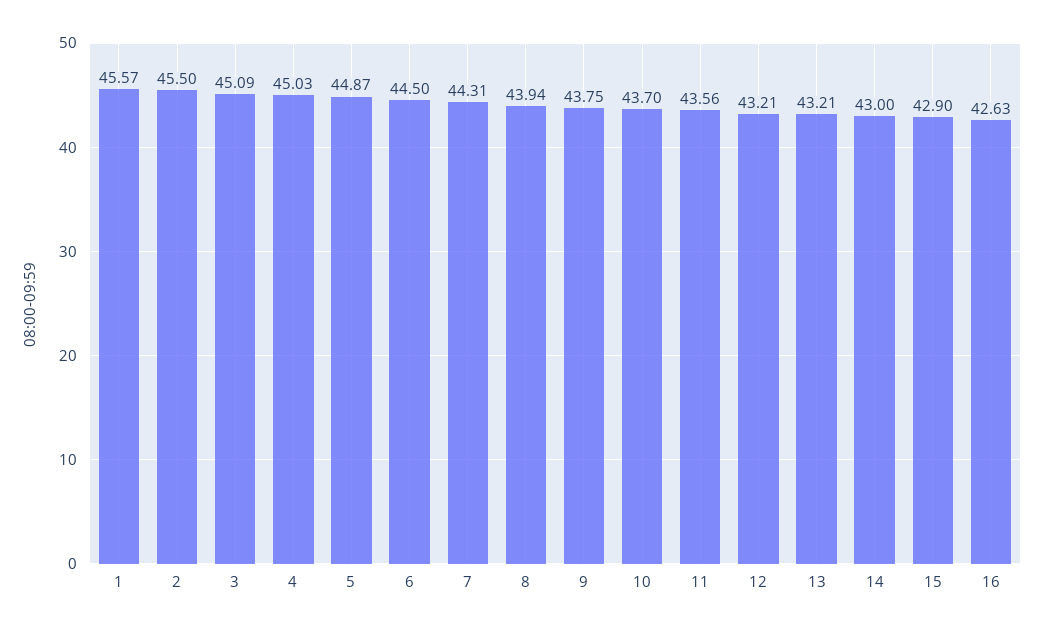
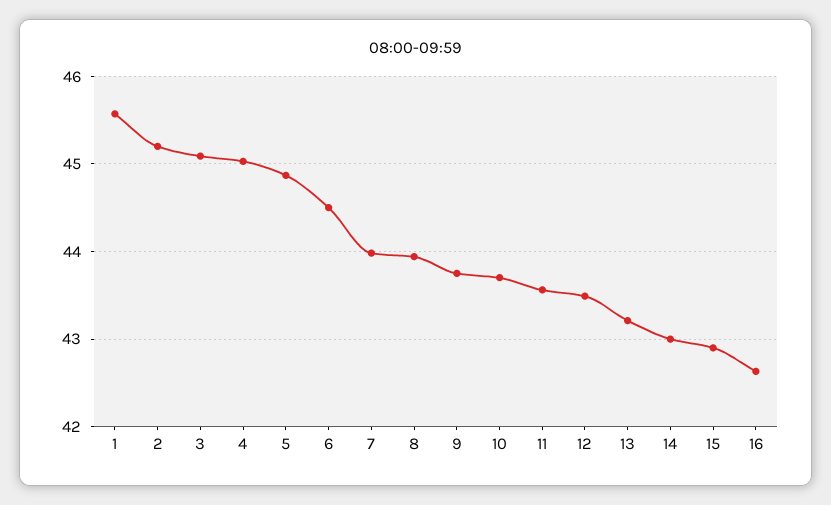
  {
    "1": 45.57,
-   "2": 45.5,
+   "2": 45.2,
    "3": 45.09,
    "4": 45.03,
    "5": 44.87,
    "6": 44.5,
-   "7": 44.31,
+   "7": 44,
    "8": 43.94,
    "9": 43.75,
    "10": 43.7,
    "11": 43.56,
-   "12": 43.21,
+   "12": 43.5,
    "13": 43.21,
    "14": 43,
    "15": 42.9,
    "16": 42.63
  }

